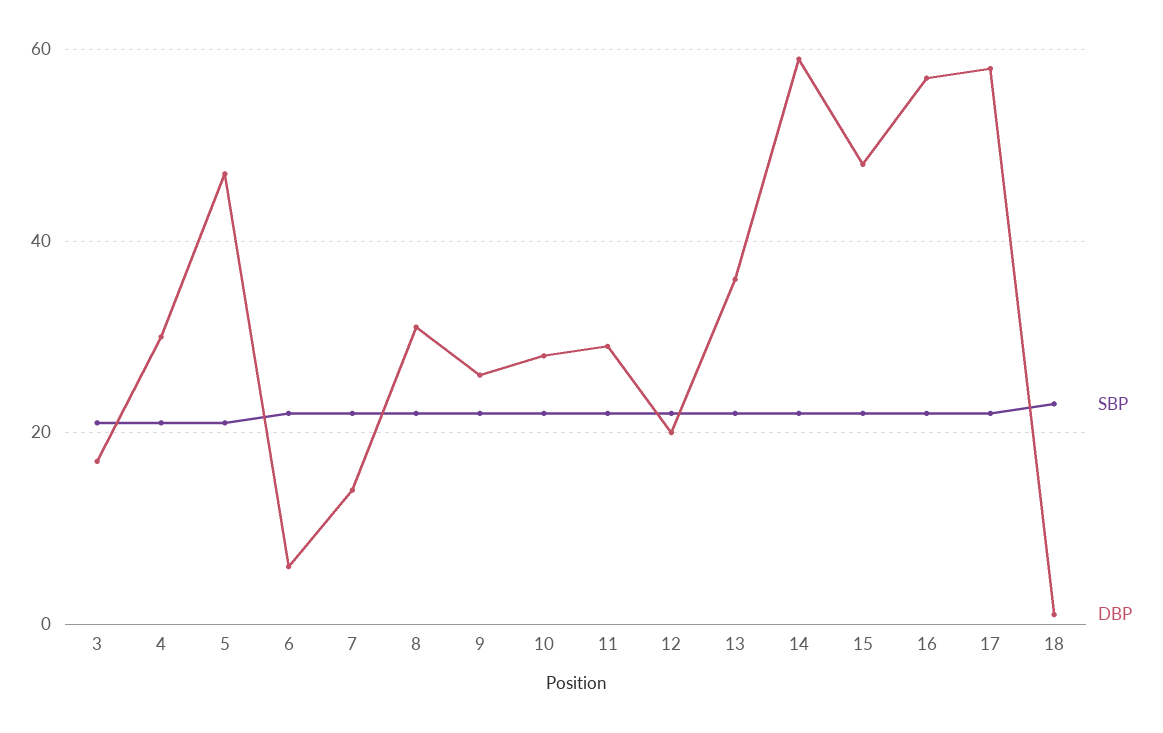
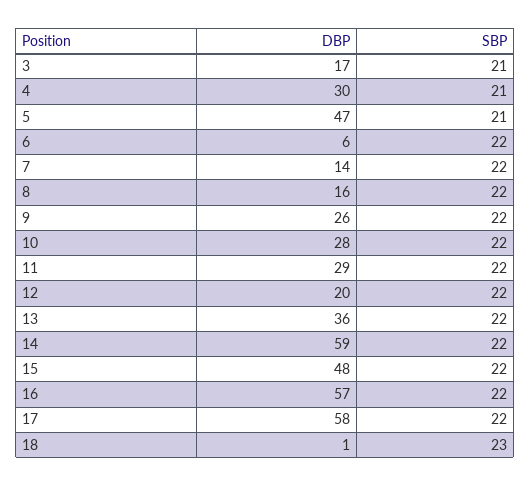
  {
    "SBP": {
      "3": 21,
      "4": 21,
      "5": 21,
      "6": 22,
      "7": 22,
      "8": 22,
      "9": 22,
      "10": 22,
      "11": 22,
      "12": 22,
      "13": 22,
      "14": 22,
      "15": 22,
      "16": 22,
      "17": 22,
      "18": 23
    },
    "DBP": {
      "3": 17,
      "4": 30,
      "5": 47,
      "6": 6,
      "7": 14,
-     "8": 30,
+     "8": 16,
      "9": 26,
      "10": 28,
      "11": 29,
      "12": 20,
      "13": 36,
      "14": 59,
      "15": 48,
      "16": 57,
      "17": 58,
      "18": 1
    }
  }

